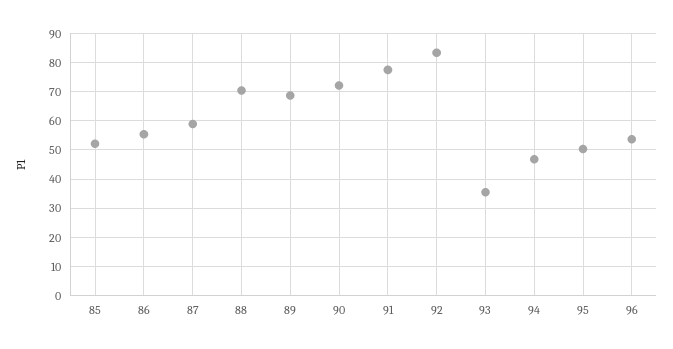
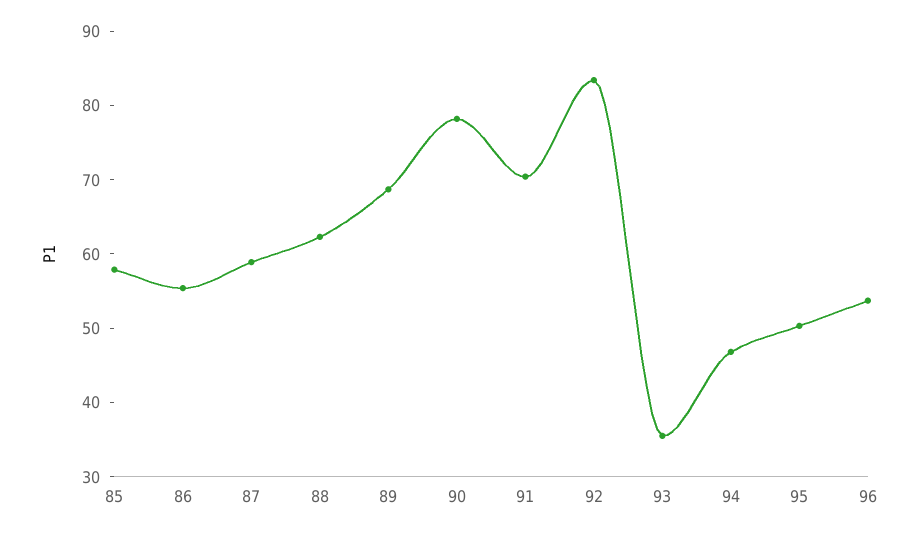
  {
-   "85": 52.5,
+   "85": 58,
    "86": 56,
    "87": 58,
-   "88": 70,
+   "88": 62,
    "89": 68,
-   "90": 72.5,
+   "90": 78,
-   "91": 77.5,
+   "91": 70,
    "92": 84,
    "93": 36,
    "94": 46,
    "95": 50,
    "96": 54
  }

